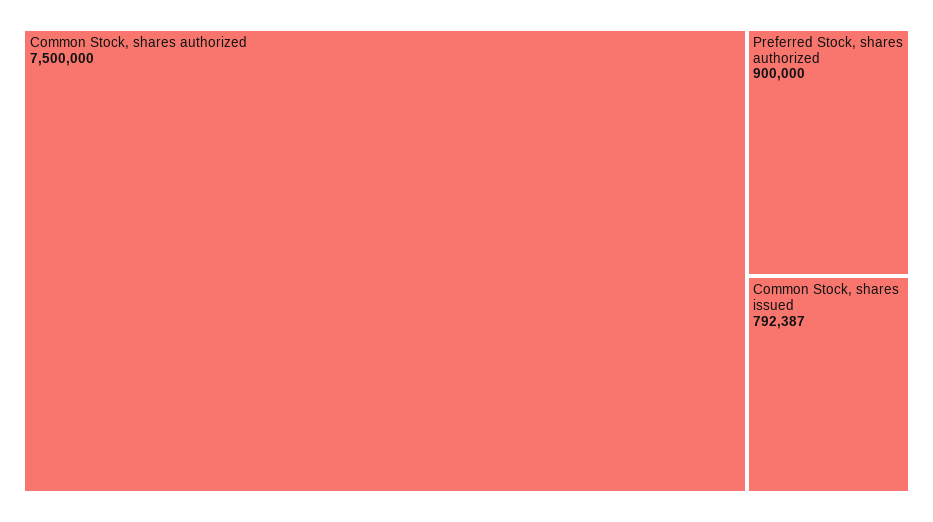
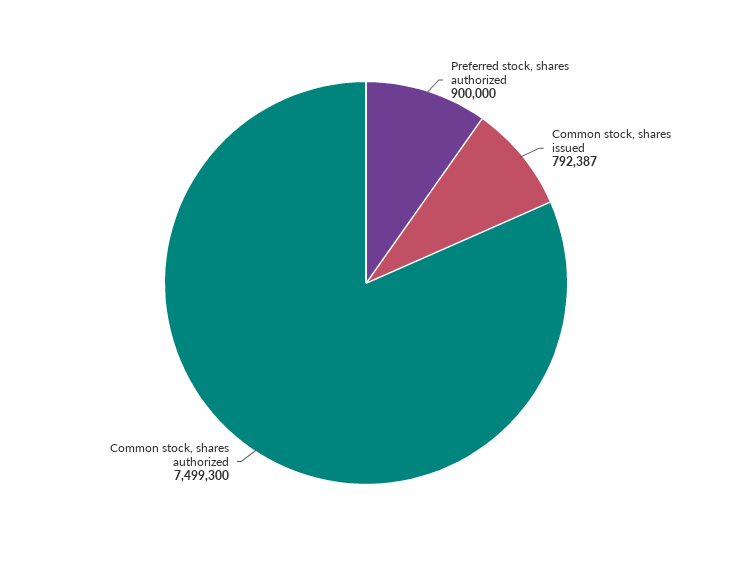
  {
-   "Common Stock, shares authorized": 7500000,
+   "Common Stock, shares authorized": 7499300,
    "Preferred Stock, shares authorized": 900000,
    "Common Stock, shares issued": 792387
  }

